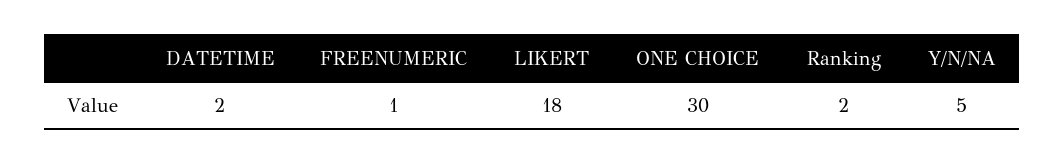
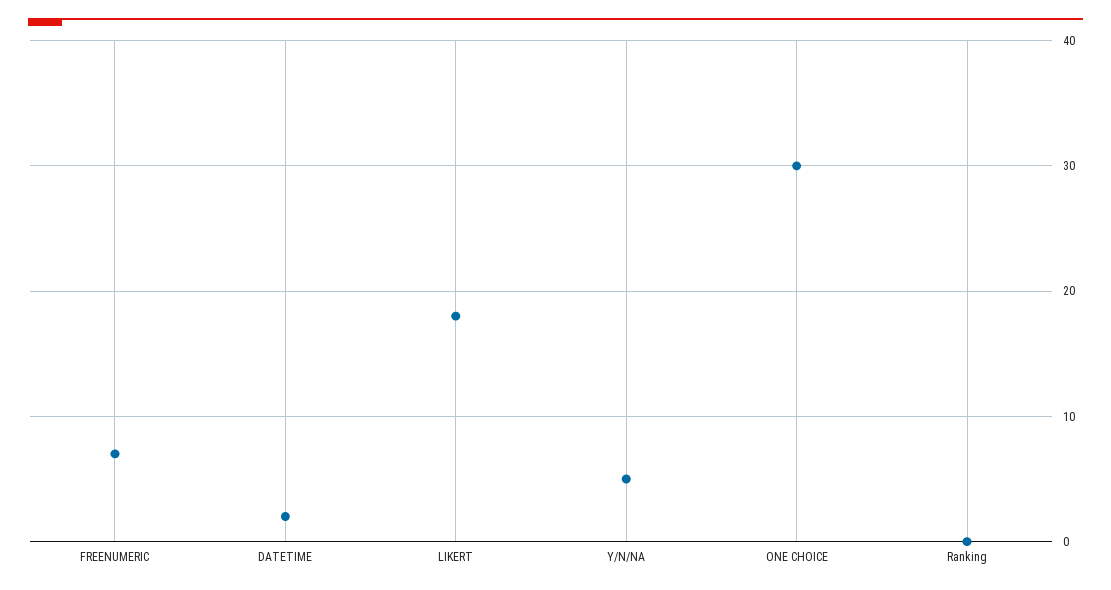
  {
    "DATETIME": 2,
-   "FREENUMERIC": 1,
+   "FREENUMERIC": 7,
    "LIKERT": 18,
    "ONE CHOICE": 30,
-   "Ranking": 2,
+   "Ranking": 0,
    "Y/N/NA": 5
  }

